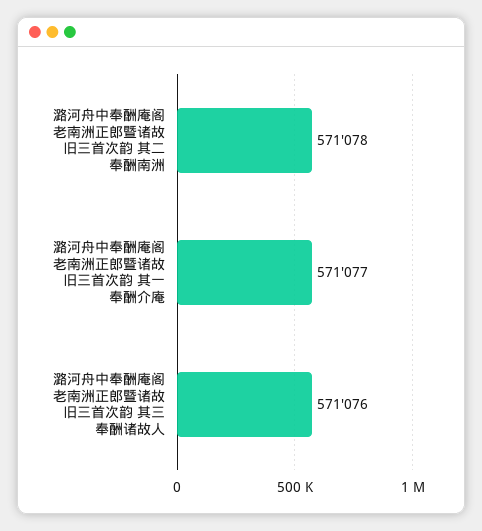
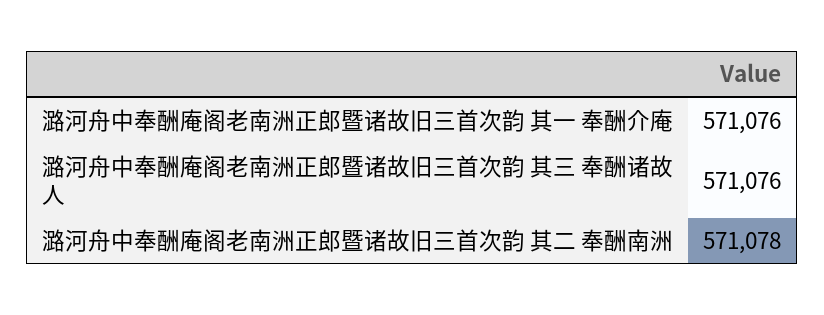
  {
    "潞河舟中奉酬庵阁老南洲正郎暨诸故旧三首次韵 其二 奉酬南洲": 571078,
-   "潞河舟中奉酬庵阁老南洲正郎暨诸故旧三首次韵 其一 奉酬介庵": 571077,
+   "潞河舟中奉酬庵阁老南洲正郎暨诸故旧三首次韵 其一 奉酬介庵": 571076,
    "潞河舟中奉酬庵阁老南洲正郎暨诸故旧三首次韵 其三 奉酬诸故人": 571076
  }

